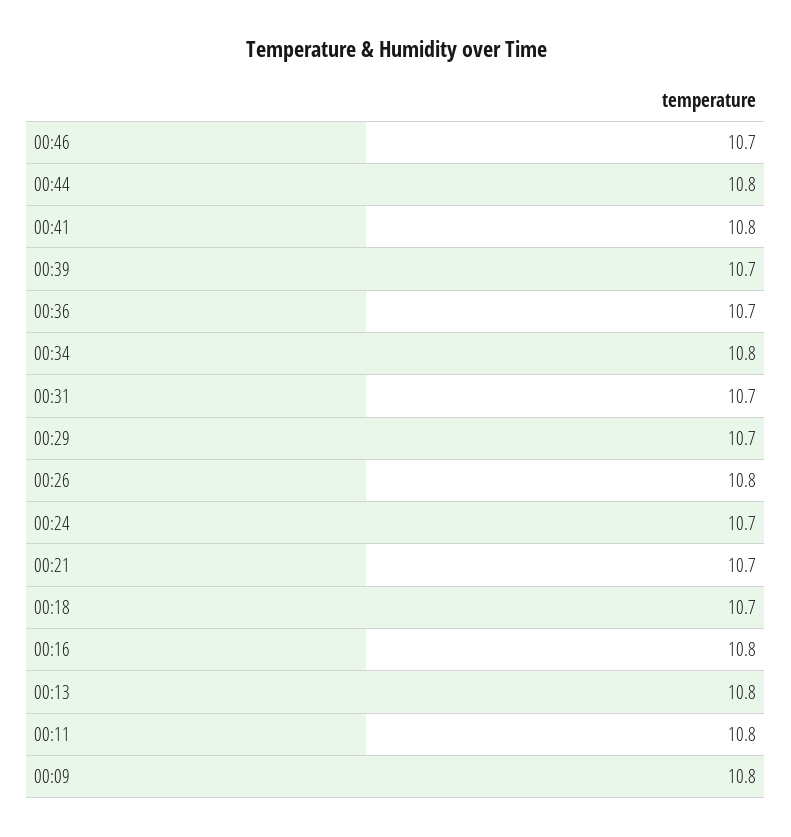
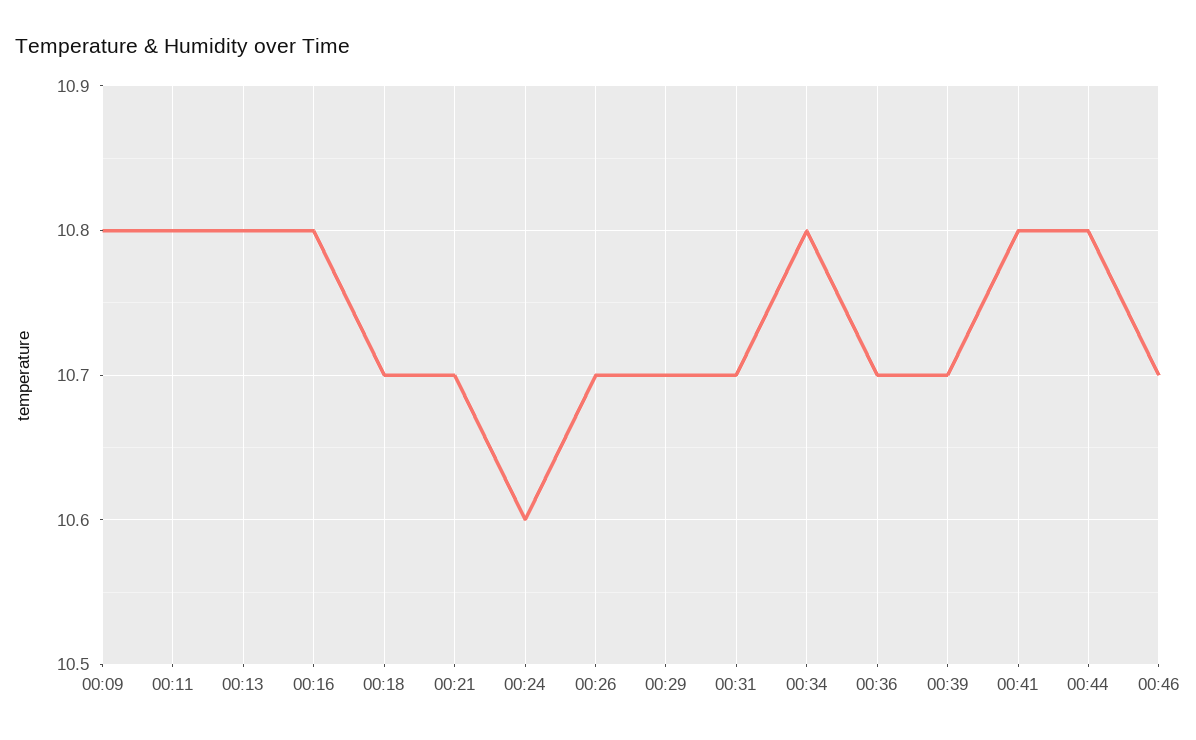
  {
    "00:46": 10.7,
    "00:44": 10.8,
    "00:41": 10.8,
    "00:39": 10.7,
    "00:36": 10.7,
    "00:34": 10.8,
    "00:31": 10.7,
    "00:29": 10.7,
-   "00:26": 10.8,
+   "00:26": 10.7,
-   "00:24": 10.7,
+   "00:24": 10.6,
    "00:21": 10.7,
    "00:18": 10.7,
    "00:16": 10.8,
    "00:13": 10.8,
    "00:11": 10.8,
    "00:09": 10.8
  }

